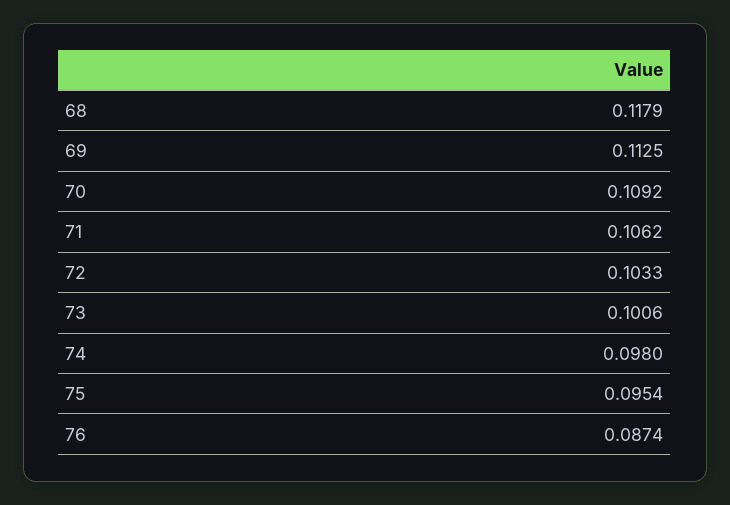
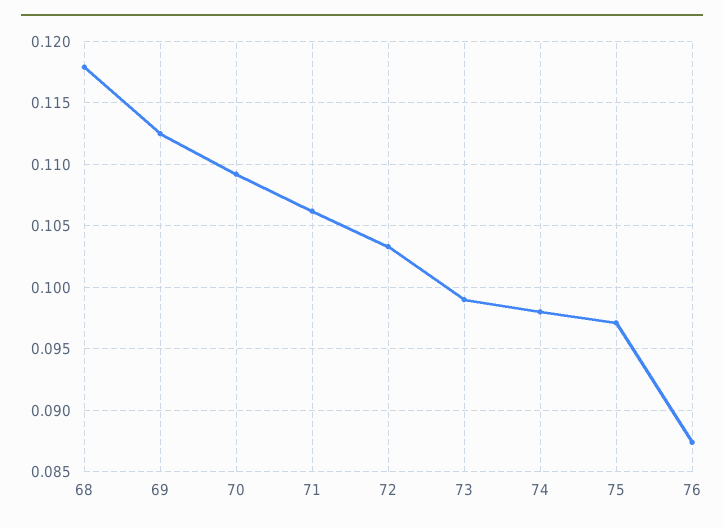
  {
    "68": 0.1179,
    "69": 0.1125,
    "70": 0.1092,
    "71": 0.1062,
    "72": 0.1033,
-   "73": 0.1006,
+   "73": 0.099,
    "74": 0.098,
-   "75": 0.0954,
+   "75": 0.097,
    "76": 0.0874
  }

